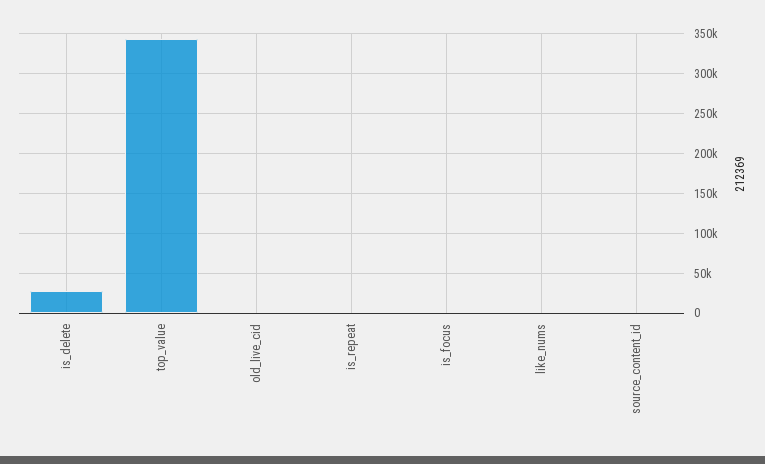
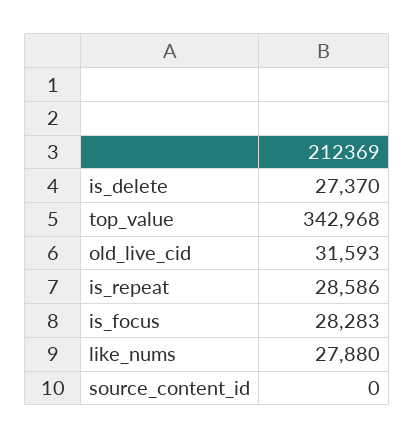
  {
    "is_delete": 27370,
    "top_value": 342968,
-   "old_live_cid": 0,
+   "old_live_cid": 31593,
-   "is_repeat": 0,
+   "is_repeat": 28586,
-   "is_focus": 0,
+   "is_focus": 28283,
-   "like_nums": 0,
+   "like_nums": 27880,
    "source_content_id": 0
  }

